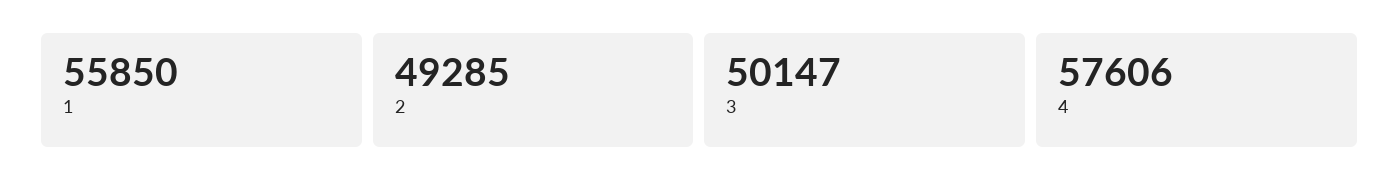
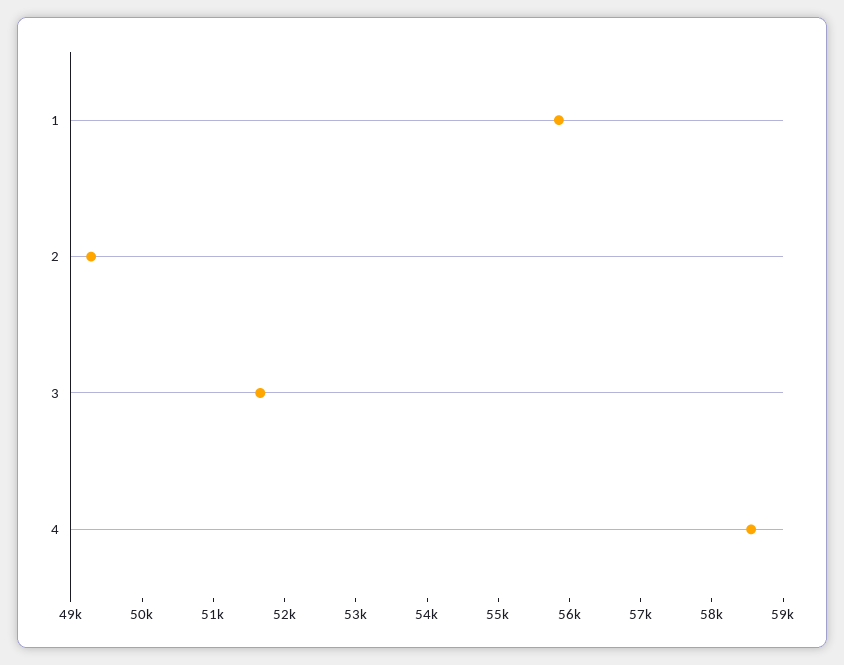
  {
    "1": 55850,
    "2": 49285,
-   "3": 50147,
+   "3": 51600,
-   "4": 57606
+   "4": 58600
  }

